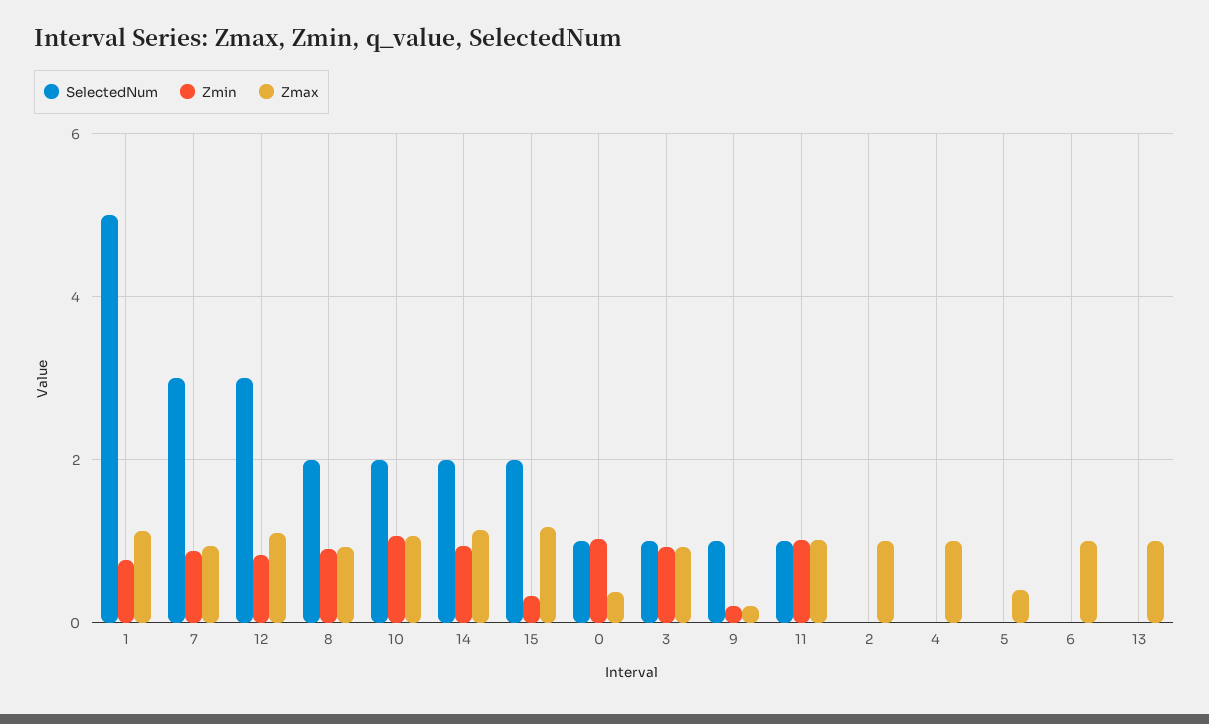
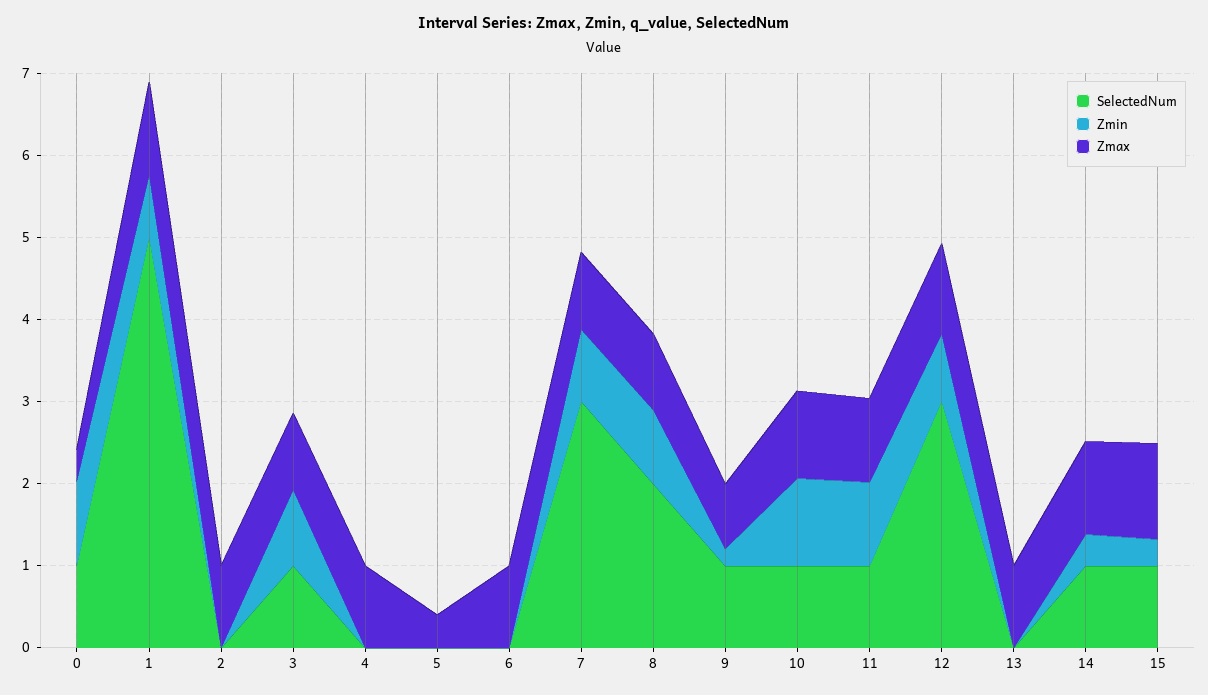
  {
    "SelectedNum": {
      "1": 5,
      "7": 3,
      "12": 3,
      "8": 2,
-     "10": 2,
+     "10": 1,
-     "14": 2,
+     "14": 1,
-     "15": 2,
+     "15": 1,
      "0": 1,
      "3": 1,
      "9": 1,
      "11": 1,
      "2": 0,
      "4": 0,
      "5": 0,
      "6": 0,
      "13": 0
    },
    "Zmin": {
      "1": 0.8,
      "7": 0.8,
      "12": 0.8,
      "8": 0.8,
      "10": 1,
-     "14": 1,
+     "14": 0.4,
      "15": 0.4,
      "0": 1,
      "3": 1,
      "9": 0.2,
      "11": 1,
      "2": 0,
      "4": 0,
      "5": 0,
      "6": 0,
      "13": 0
    },
    "Zmax": {
      "1": 1.2,
      "7": 1,
      "12": 1,
      "8": 1,
      "10": 1,
      "14": 1.2,
      "15": 1.2,
      "0": 0.4,
      "3": 1,
-     "9": 0.2,
+     "9": 0.8,
      "11": 1,
      "2": 1,
      "4": 1,
      "5": 0.4,
      "6": 1,
      "13": 1
    }
  }

